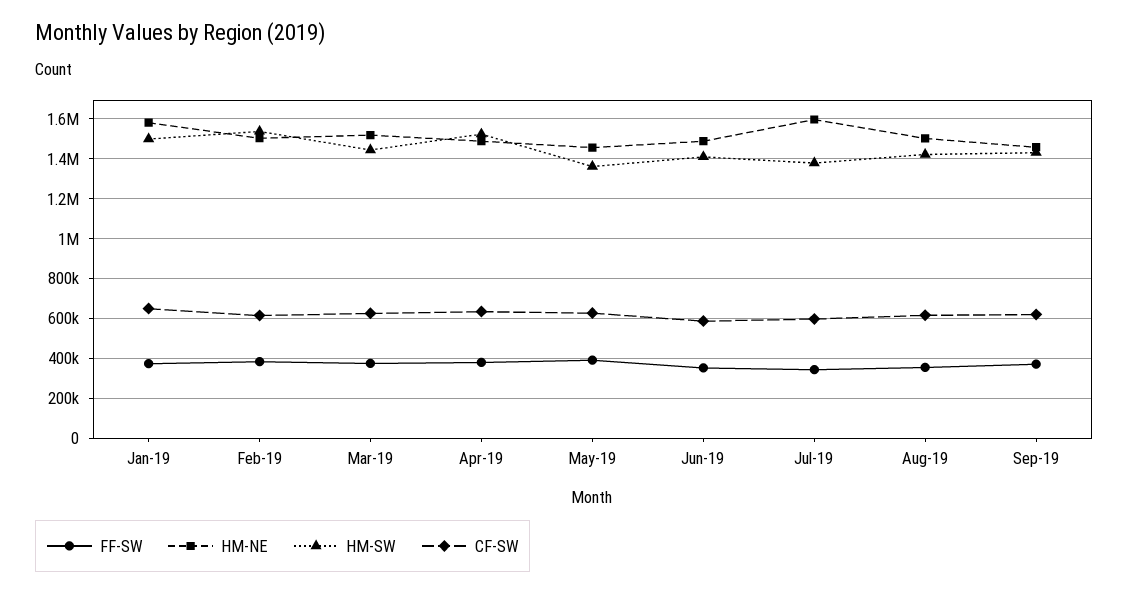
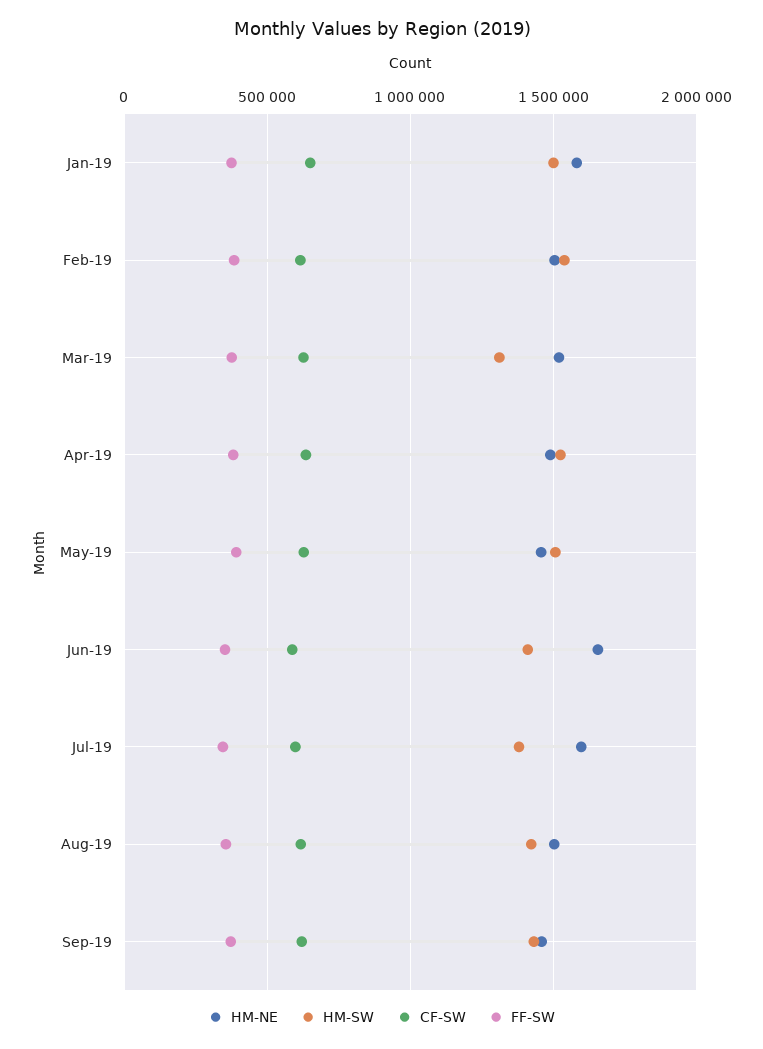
  {
    "FF-SW": {
      "Jan-19": 350000,
      "Feb-19": 400000,
      "Mar-19": 400000,
      "Apr-19": 400000,
      "May-19": 400000,
      "Jun-19": 350000,
      "Jul-19": 350000,
      "Aug-19": 350000,
      "Sep-19": 350000
    },
    "HM-NE": {
      "Jan-19": 1600000,
      "Feb-19": 1500000,
      "Mar-19": 1500000,
      "Apr-19": 1500000,
      "May-19": 1450000,
-     "Jun-19": 1500000,
+     "Jun-19": 1650000,
      "Jul-19": 1600000,
      "Aug-19": 1500000,
      "Sep-19": 1450000
    },
    "HM-SW": {
      "Jan-19": 1500000,
      "Feb-19": 1550000,
-     "Mar-19": 1450000,
+     "Mar-19": 1300000,
      "Apr-19": 1500000,
-     "May-19": 1350000,
+     "May-19": 1500000,
      "Jun-19": 1400000,
      "Jul-19": 1400000,
      "Aug-19": 1400000,
      "Sep-19": 1450000
    },
    "CF-SW": {
      "Jan-19": 650000,
      "Feb-19": 600000,
      "Mar-19": 650000,
      "Apr-19": 650000,
      "May-19": 650000,
      "Jun-19": 600000,
      "Jul-19": 600000,
      "Aug-19": 600000,
      "Sep-19": 600000
    }
  }

